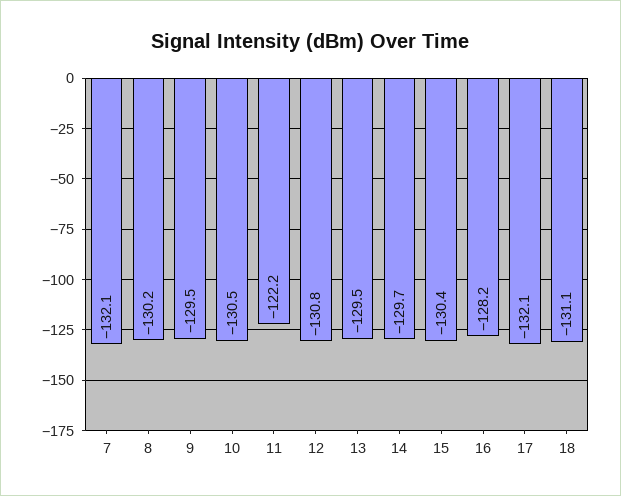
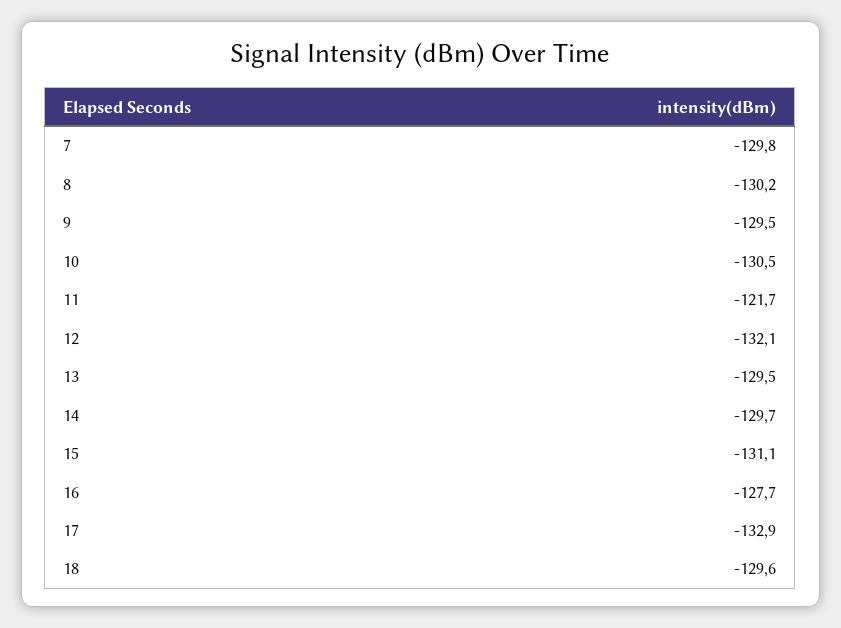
  {
-   "7": -132.1,
+   "7": -129.8,
    "8": -130.2,
    "9": -129.5,
    "10": -130.5,
-   "11": -122.2,
+   "11": -121.7,
-   "12": -130.8,
+   "12": -132.1,
    "13": -129.5,
    "14": -129.7,
-   "15": -130.4,
+   "15": -131.1,
-   "16": -128.2,
+   "16": -127.7,
-   "17": -132.1,
+   "17": -132.9,
-   "18": -131.1
+   "18": -129.6
  }

